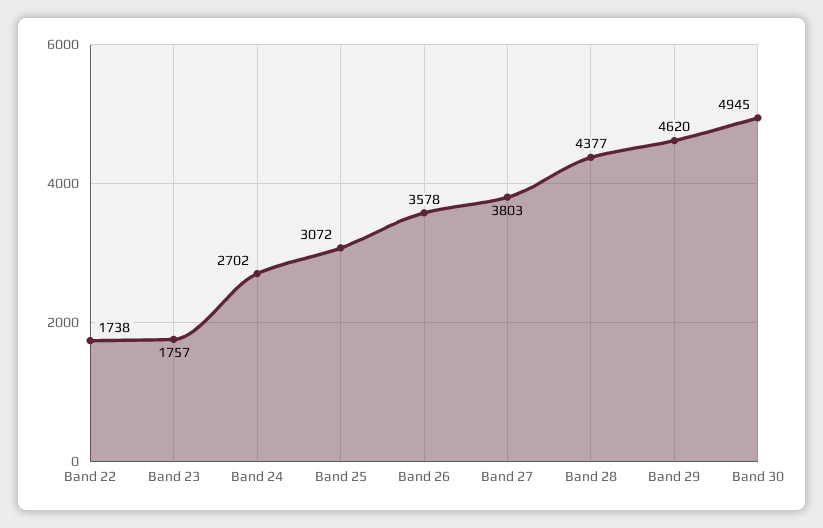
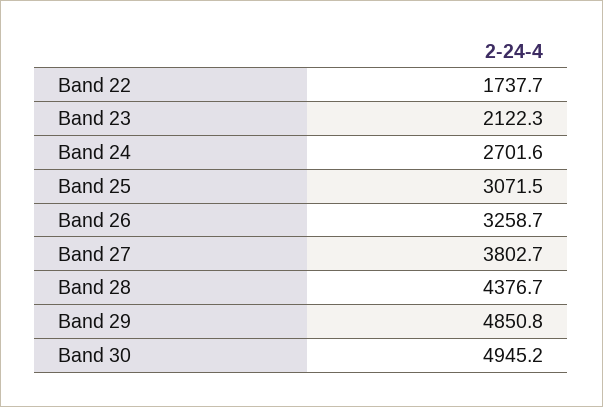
  {
    "Band 22": 1737.7,
-   "Band 23": 1757,
+   "Band 23": 2122.3,
    "Band 24": 2701.6,
    "Band 25": 3071.5,
-   "Band 26": 3578,
+   "Band 26": 3258.7,
    "Band 27": 3802.7,
    "Band 28": 4376.7,
-   "Band 29": 4620,
+   "Band 29": 4850.8,
    "Band 30": 4945.2
  }

